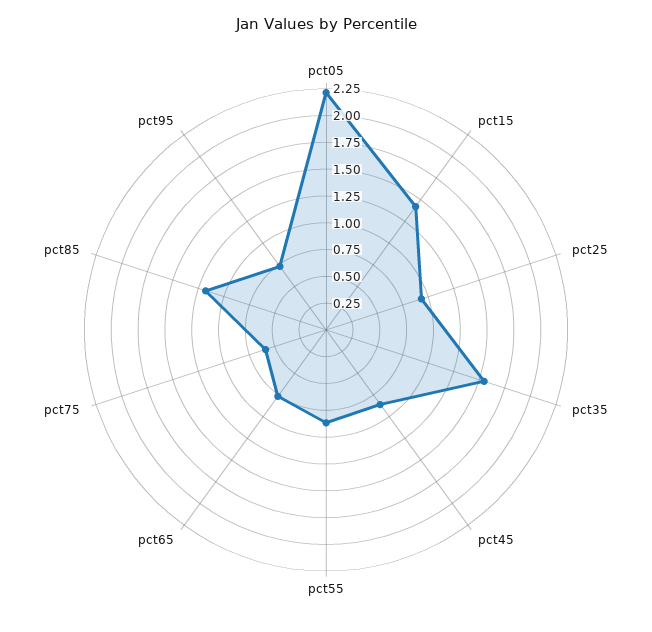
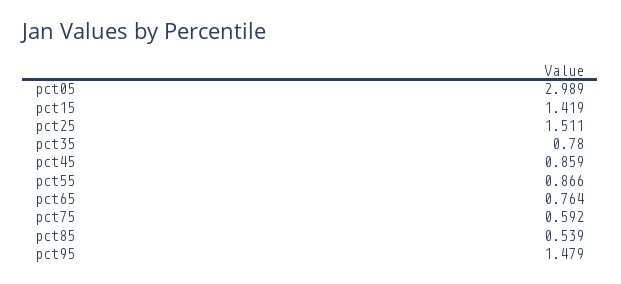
  {
-   "pct05": 2.25,
+   "pct05": 2.989,
    "pct15": 1.419,
-   "pct25": 1,
+   "pct25": 1.511,
-   "pct35": 1.5,
+   "pct35": 0.78,
    "pct45": 0.859,
    "pct55": 0.866,
    "pct65": 0.764,
    "pct75": 0.592,
-   "pct85": 1.25,
+   "pct85": 0.539,
-   "pct95": 0.75
+   "pct95": 1.479
  }

